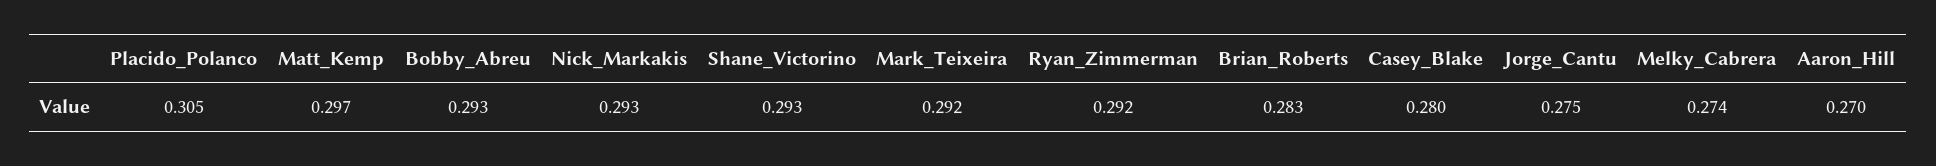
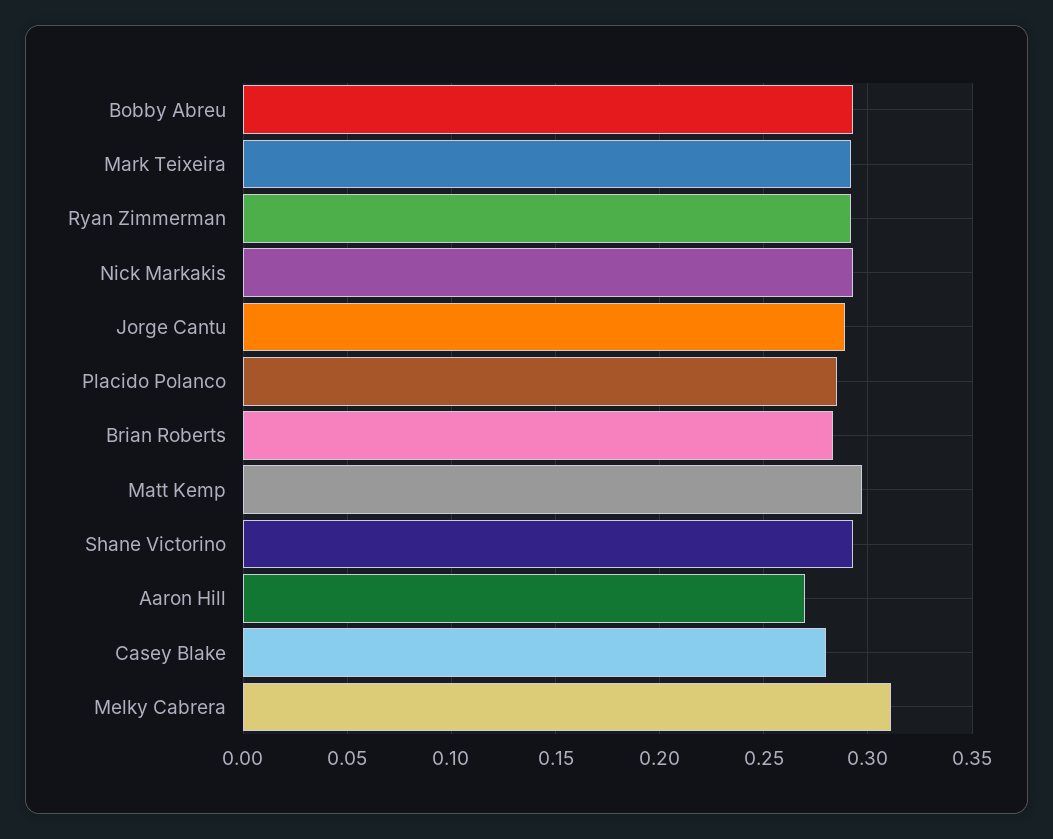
  {
-   "Placido_Polanco": 0.305,
+   "Placido_Polanco": 0.285,
    "Matt_Kemp": 0.297,
    "Bobby_Abreu": 0.293,
    "Nick_Markakis": 0.293,
    "Shane_Victorino": 0.293,
    "Mark_Teixeira": 0.292,
    "Ryan_Zimmerman": 0.292,
    "Brian_Roberts": 0.283,
    "Casey_Blake": 0.28,
-   "Jorge_Cantu": 0.275,
+   "Jorge_Cantu": 0.29,
-   "Melky_Cabrera": 0.274,
+   "Melky_Cabrera": 0.31,
    "Aaron_Hill": 0.27
  }

